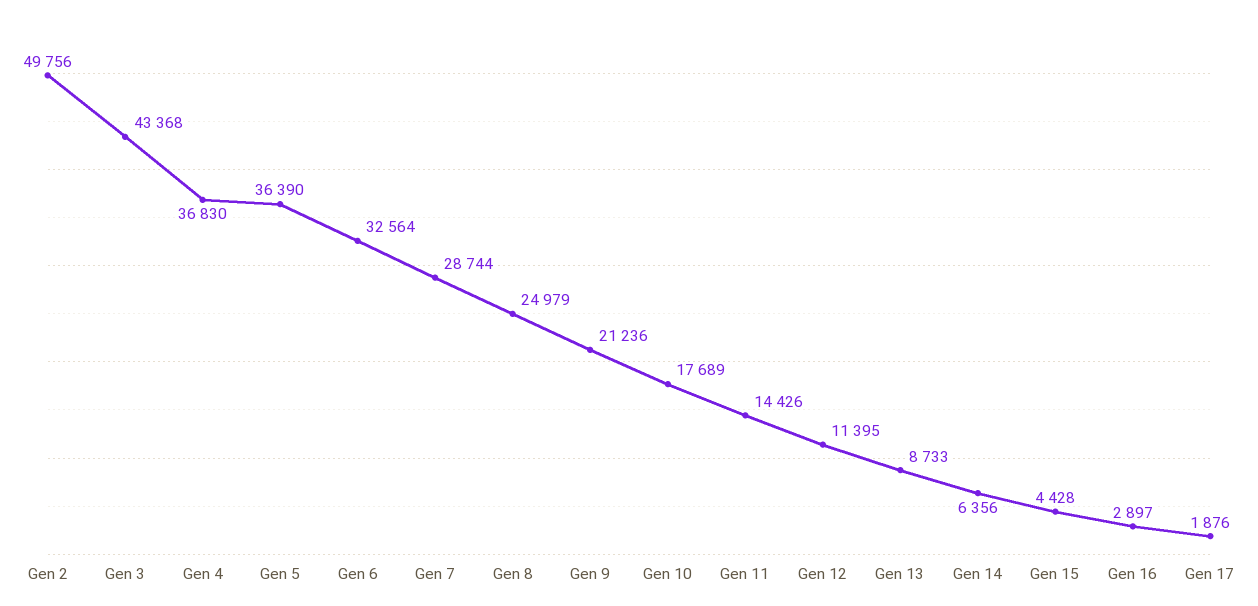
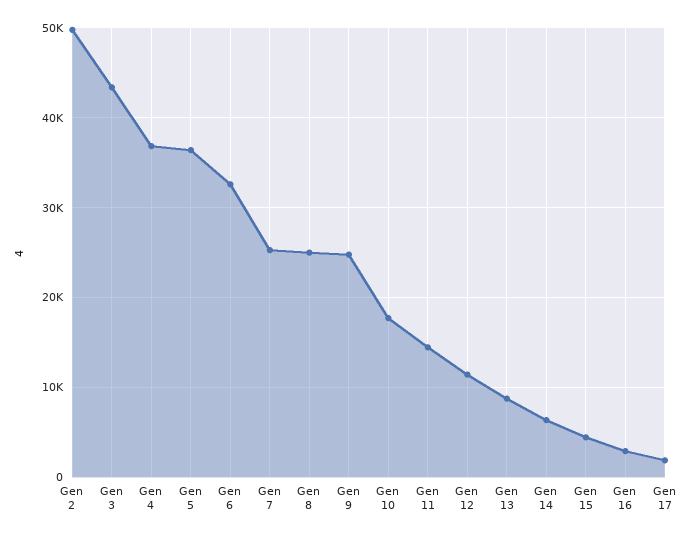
  {
    "Gen 2": 49756,
    "Gen 3": 43368,
    "Gen 4": 36830,
    "Gen 5": 36390,
    "Gen 6": 32564,
-   "Gen 7": 28744,
+   "Gen 7": 25000,
    "Gen 8": 24979,
-   "Gen 9": 21236,
+   "Gen 9": 25000,
    "Gen 10": 17689,
    "Gen 11": 14426,
    "Gen 12": 11395,
    "Gen 13": 8733,
    "Gen 14": 6356,
    "Gen 15": 4428,
    "Gen 16": 2897,
    "Gen 17": 1876
  }

